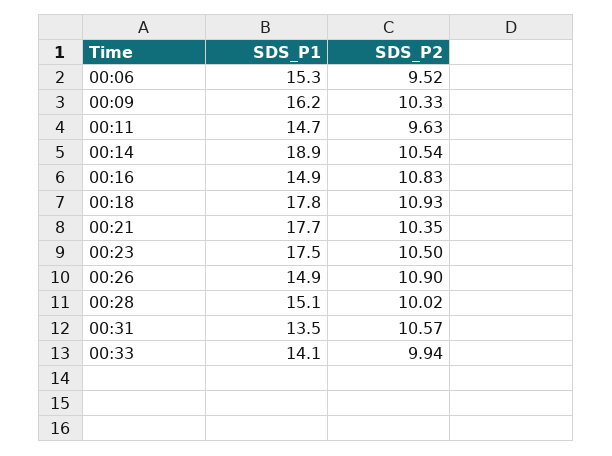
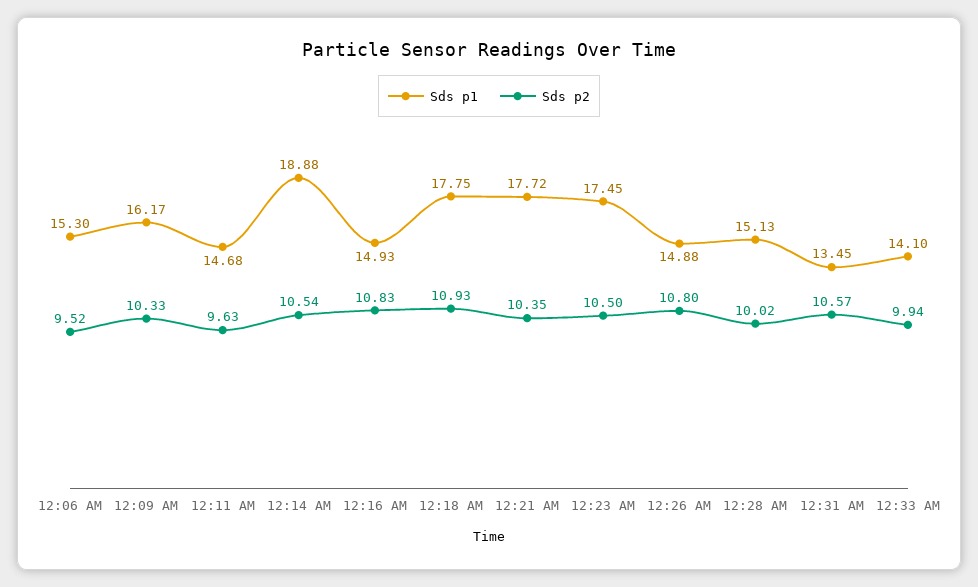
  {
    "SDS_P1": {
      "00:06": 15.3,
      "00:09": 16.17,
      "00:11": 14.68,
      "00:14": 18.88,
      "00:16": 14.93,
      "00:18": 17.75,
      "00:21": 17.72,
      "00:23": 17.45,
      "00:26": 14.88,
      "00:28": 15.13,
      "00:31": 13.45,
      "00:33": 14.1
    },
    "SDS_P2": {
      "00:06": 9.52,
      "00:09": 10.33,
      "00:11": 9.63,
      "00:14": 10.54,
      "00:16": 10.83,
      "00:18": 10.93,
      "00:21": 10.35,
      "00:23": 10.5,
-     "00:26": 10.9,
+     "00:26": 10.8,
      "00:28": 10.02,
      "00:31": 10.57,
      "00:33": 9.94
    }
  }

